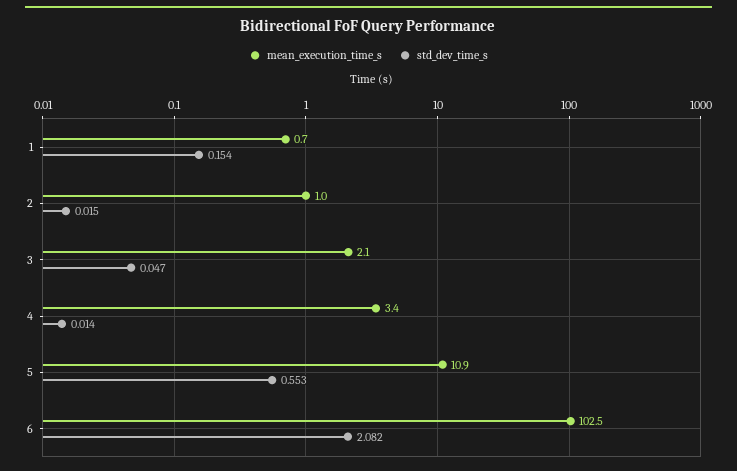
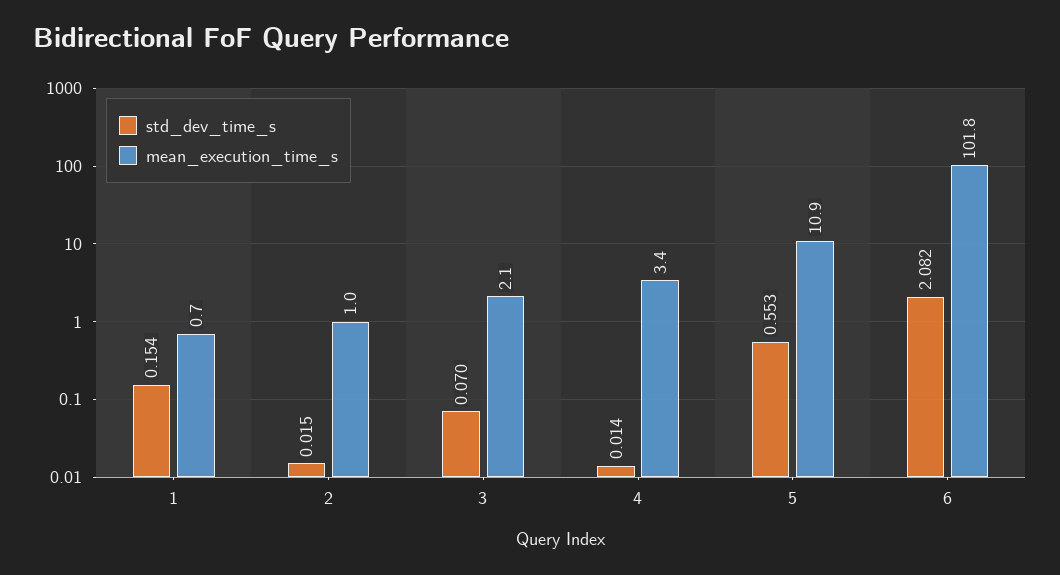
  {
    "mean_execution_time_s": {
      "1": 0.7,
      "2": 1,
      "3": 2.1,
      "4": 3.4,
      "5": 10.9,
-     "6": 102.5
+     "6": 101.8
    },
    "std_dev_time_s": {
      "1": 0.154,
      "2": 0.015,
-     "3": 0.047,
+     "3": 0.07,
      "4": 0.014,
      "5": 0.553,
      "6": 2.082
    }
  }

